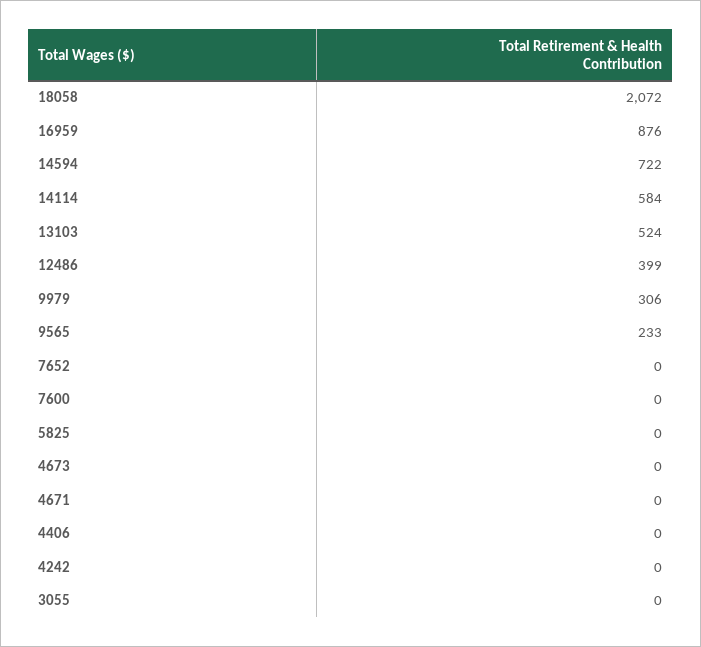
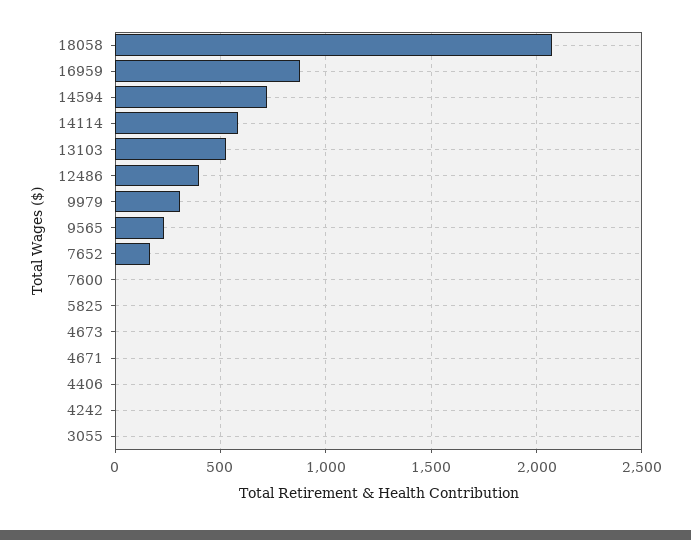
  {
    "18058": 2072,
    "16959": 876,
    "14594": 722,
    "14114": 584,
    "13103": 524,
    "12486": 399,
    "9979": 306,
    "9565": 233,
-   "7652": 0,
+   "7652": 150,
    "7600": 0,
    "5825": 0,
    "4673": 0,
    "4671": 0,
    "4406": 0,
    "4242": 0,
    "3055": 0
  }

